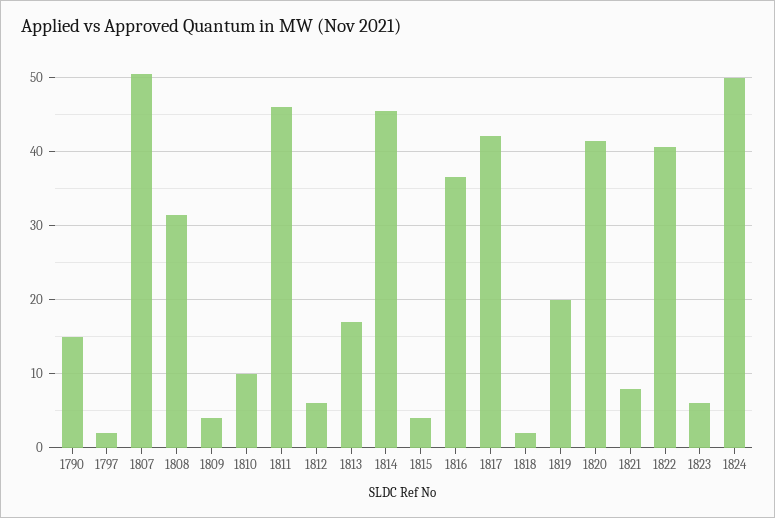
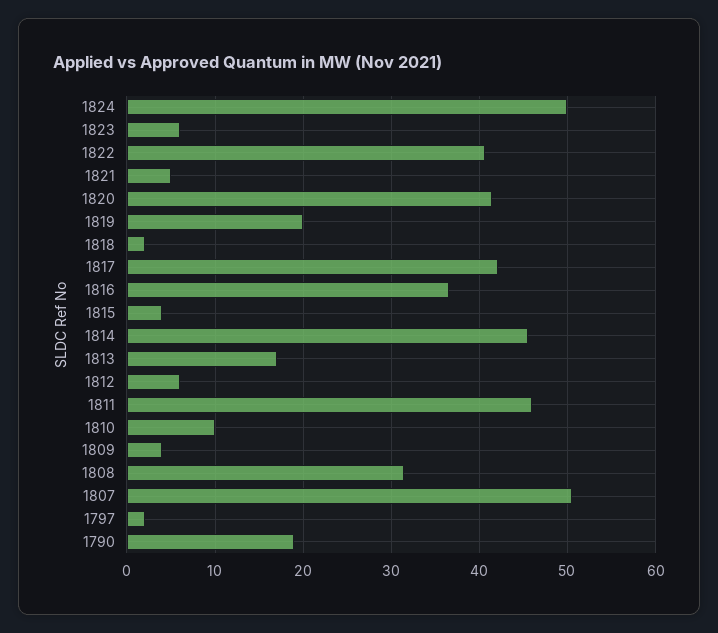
  {
-   "1790": 15,
+   "1790": 19,
    "1797": 2,
    "1807": 51,
    "1808": 31,
    "1809": 4,
    "1810": 10,
    "1811": 46,
    "1812": 6,
    "1813": 17,
    "1814": 45,
    "1815": 4,
    "1816": 37,
    "1817": 42,
    "1818": 2,
    "1819": 20,
    "1820": 41,
-   "1821": 8,
+   "1821": 5,
    "1822": 41,
    "1823": 6,
    "1824": 50
  }

